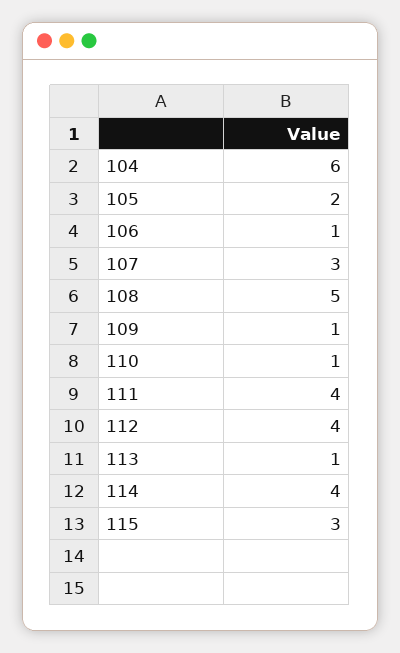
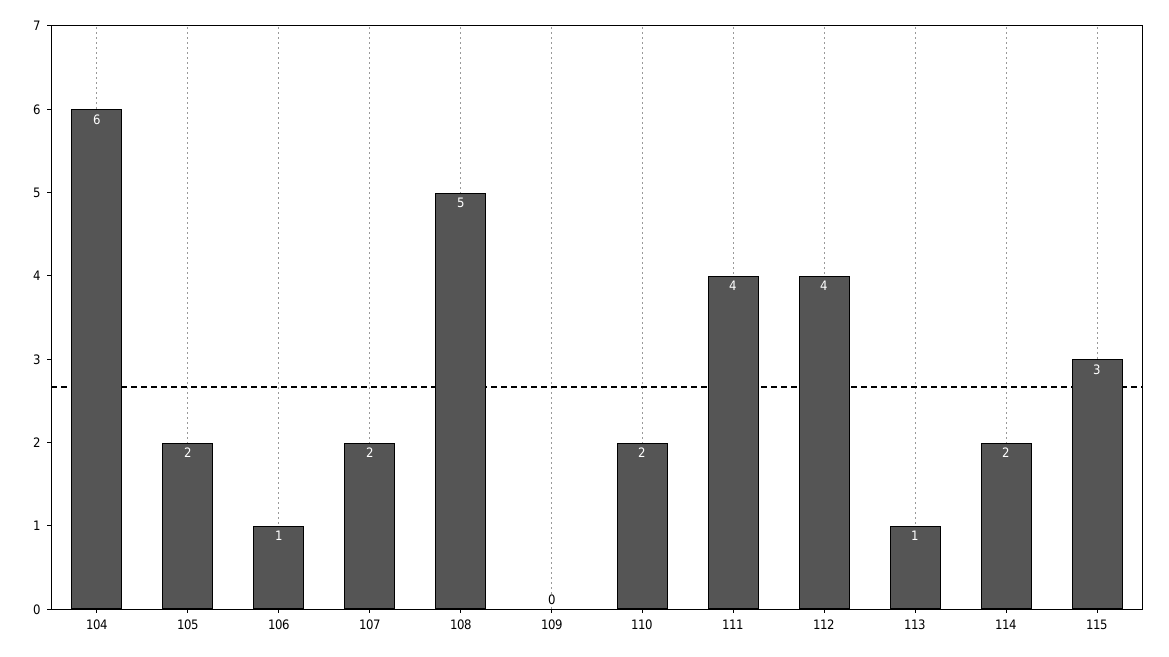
  {
    "104": 6,
    "105": 2,
    "106": 1,
-   "107": 3,
+   "107": 2,
    "108": 5,
-   "109": 1,
+   "109": 0,
-   "110": 1,
+   "110": 2,
    "111": 4,
    "112": 4,
    "113": 1,
-   "114": 4,
+   "114": 2,
    "115": 3
  }

